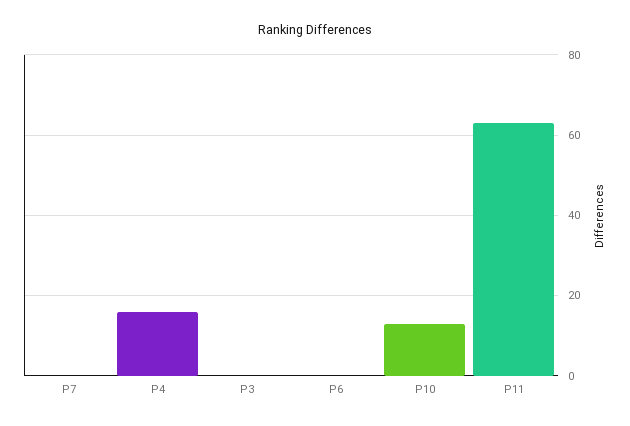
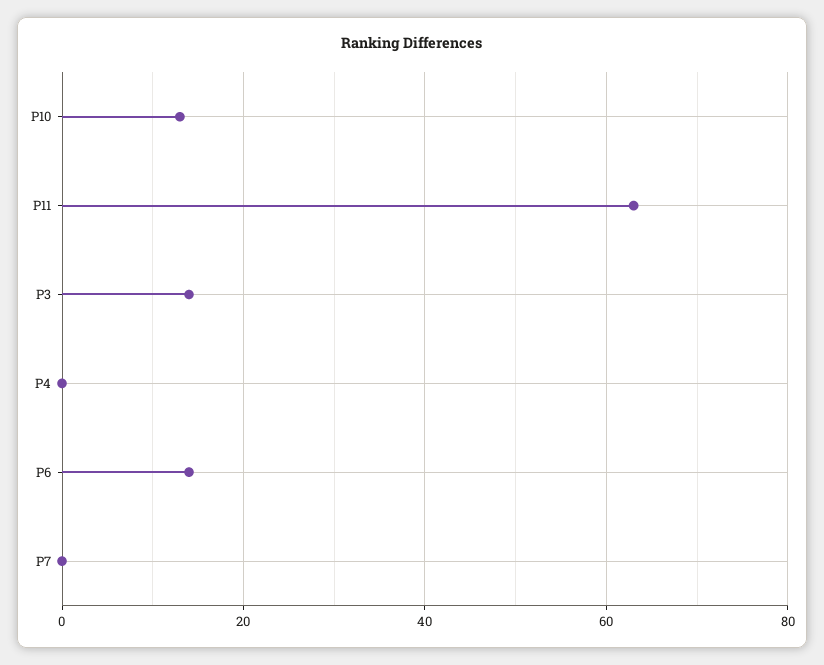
  {
    "P7": 0,
-   "P4": 15,
+   "P4": 0,
-   "P3": 0,
+   "P3": 15,
-   "P6": 0,
+   "P6": 15,
    "P10": 15,
    "P11": 65
  }

